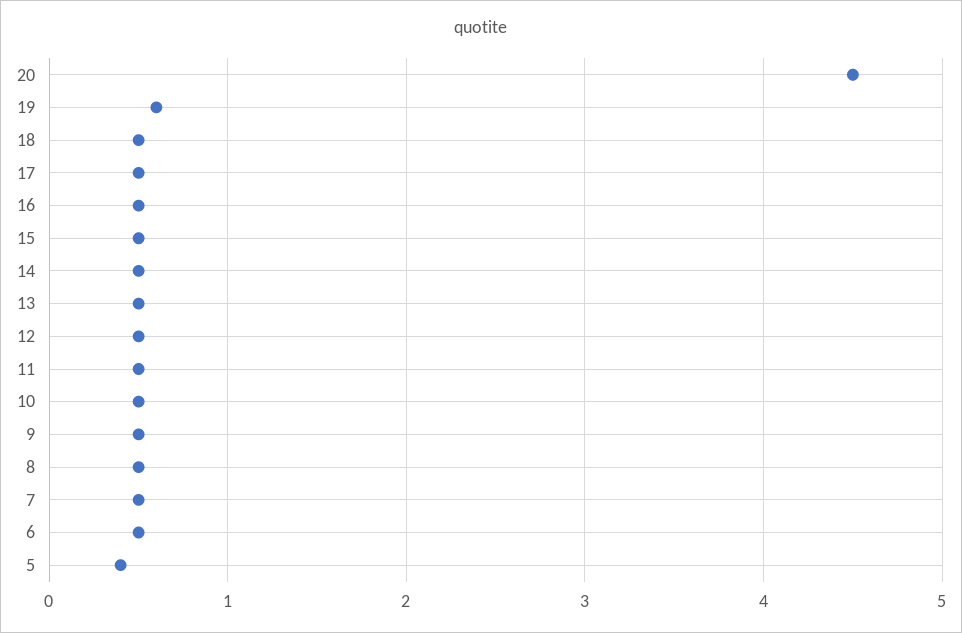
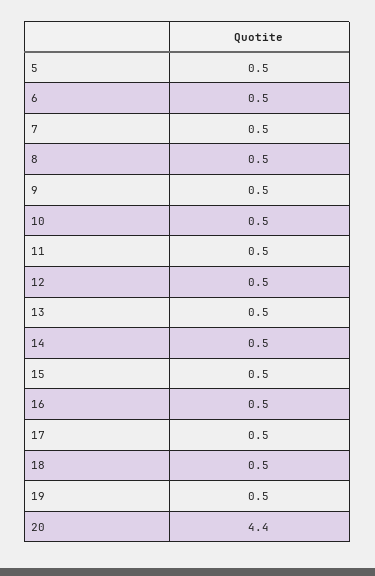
  {
-   "20": 4.5,
+   "20": 4.4,
-   "19": 0.6,
+   "19": 0.5,
    "18": 0.5,
    "17": 0.5,
    "16": 0.5,
    "15": 0.5,
    "14": 0.5,
    "13": 0.5,
    "12": 0.5,
    "11": 0.5,
    "10": 0.5,
    "9": 0.5,
    "8": 0.5,
    "7": 0.5,
    "6": 0.5,
-   "5": 0.4
+   "5": 0.5
  }

